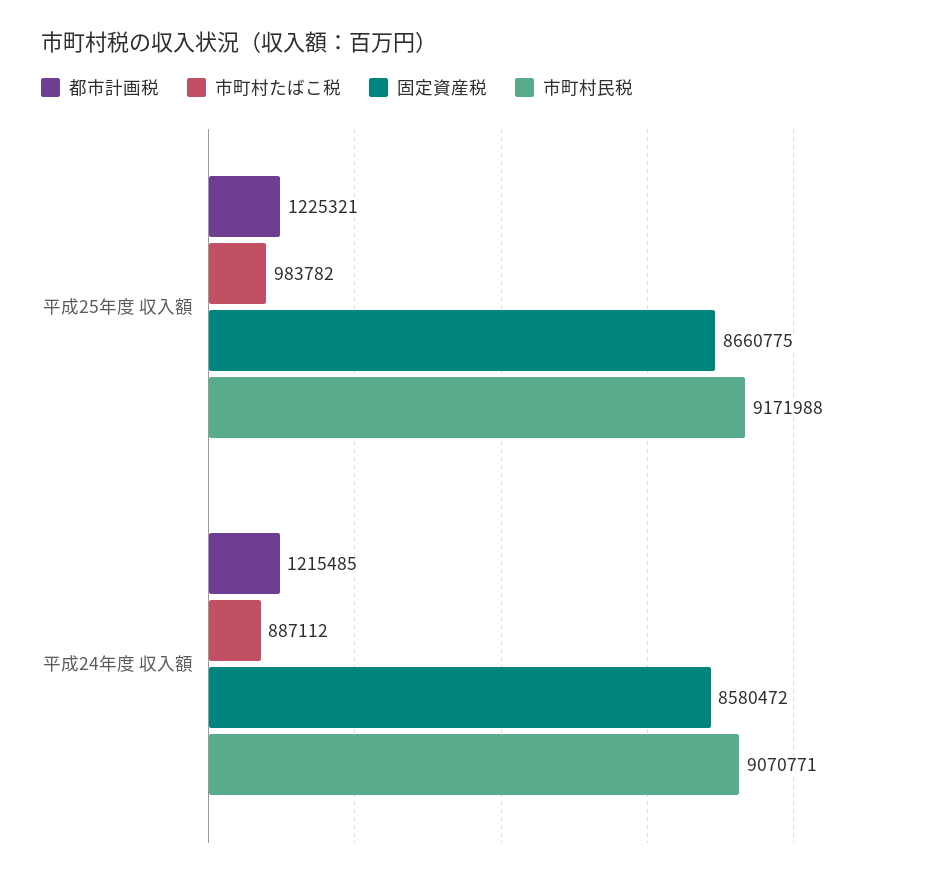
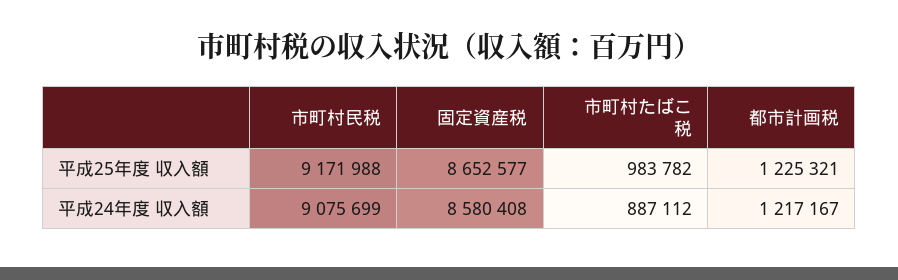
  {
    "都市計画税": {
      "平成25年度 収入額": 1225321,
-     "平成24年度 収入額": 1215485
+     "平成24年度 収入額": 1217167
    },
    "市町村たばこ税": {
      "平成25年度 収入額": 983782,
      "平成24年度 収入額": 887112
    },
    "固定資産税": {
-     "平成25年度 収入額": 8660775,
+     "平成25年度 収入額": 8652577,
-     "平成24年度 収入額": 8580472
+     "平成24年度 収入額": 8580408
    },
    "市町村民税": {
      "平成25年度 収入額": 9171988,
-     "平成24年度 収入額": 9070771
+     "平成24年度 収入額": 9075699
    }
  }

